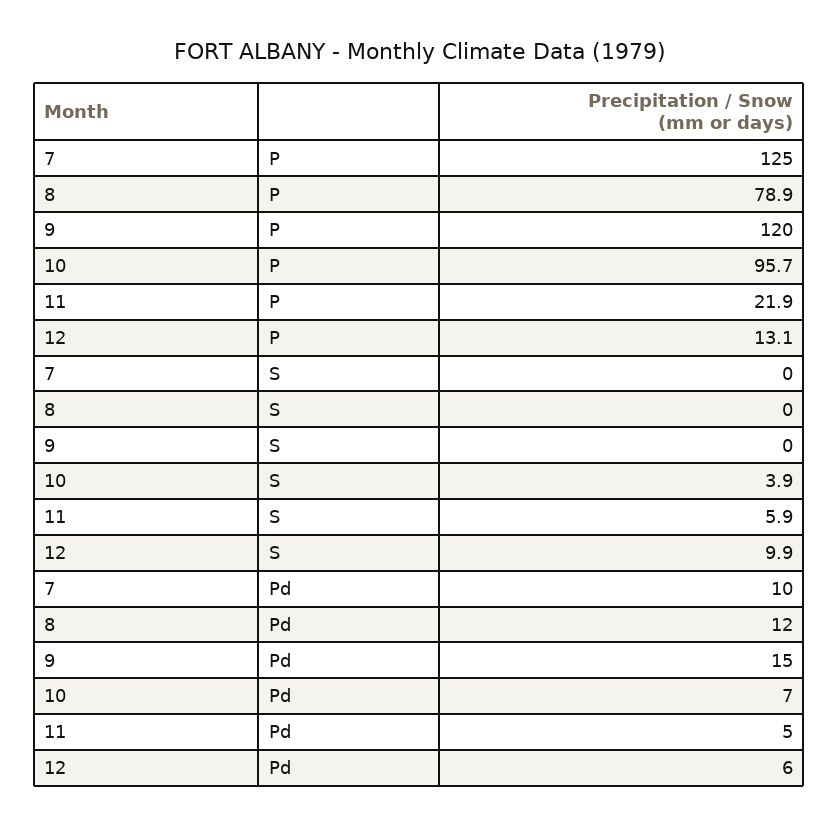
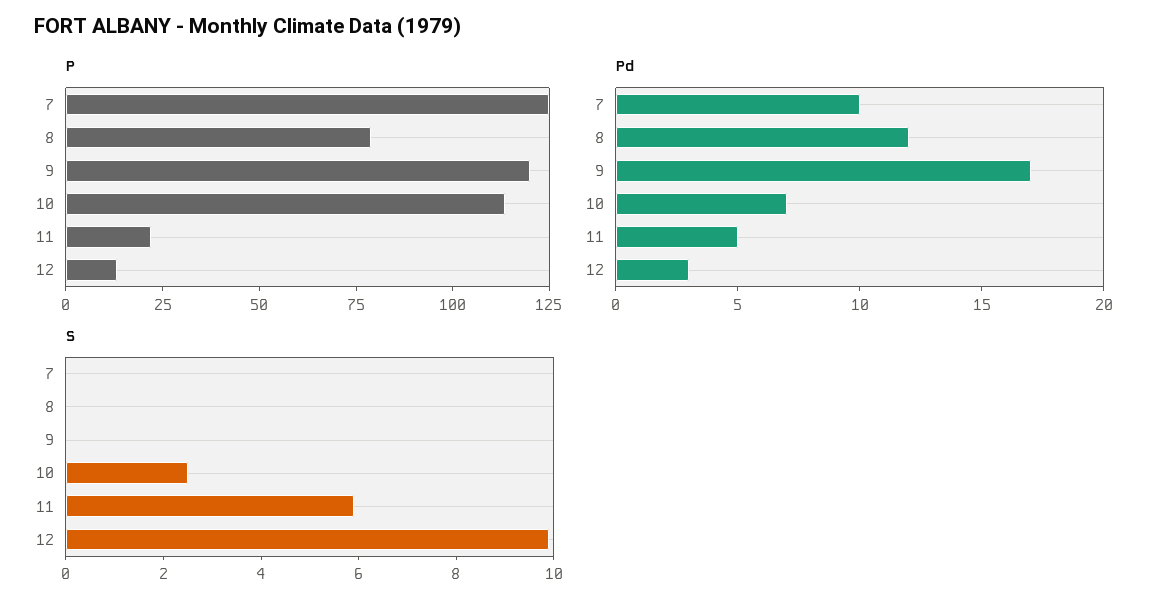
  {
    "P": {
      "7": 125,
      "8": 78.9,
      "9": 120,
-     "10": 95.7,
+     "10": 115,
      "11": 21.9,
      "12": 13.1
    },
    "S": {
      "7": 0,
      "8": 0,
      "9": 0,
-     "10": 3.9,
+     "10": 2.5,
      "11": 5.9,
      "12": 9.9
    },
    "Pd": {
      "7": 10,
      "8": 12,
-     "9": 15,
+     "9": 17,
      "10": 7,
      "11": 5,
-     "12": 6
+     "12": 3
    }
  }

